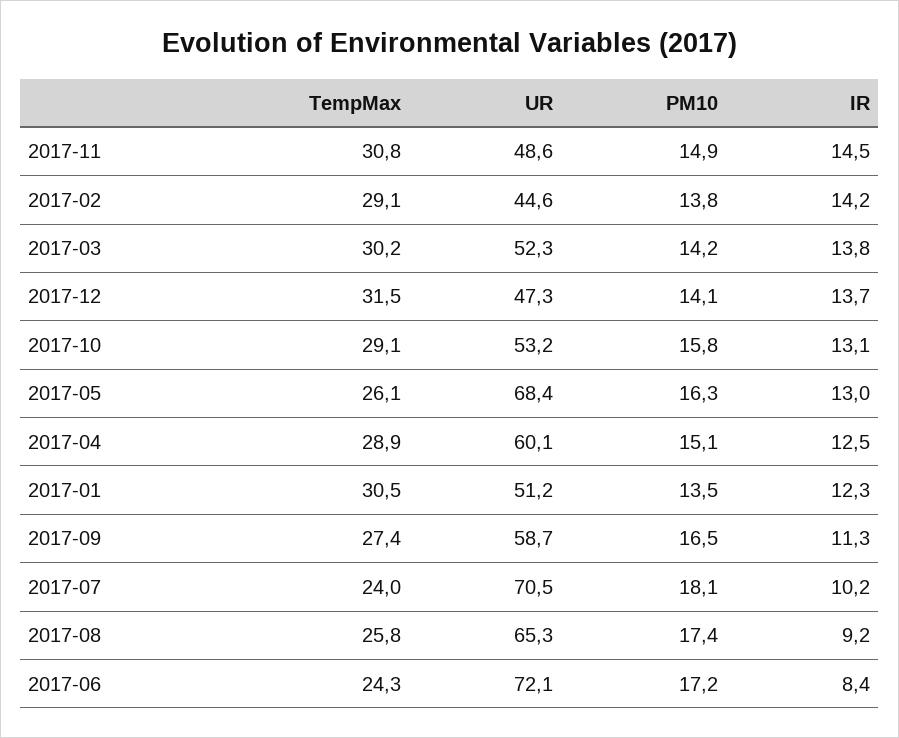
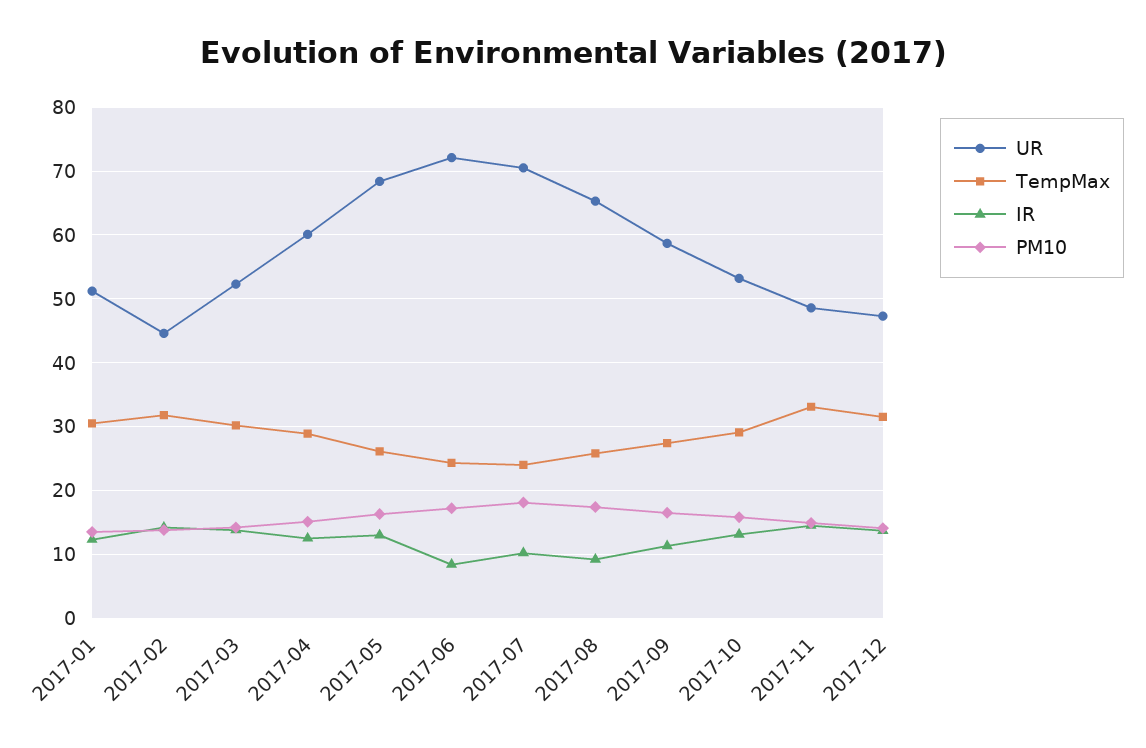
  {
    "TempMax": {
-     "2017-11": 30.8,
+     "2017-11": 33,
-     "2017-02": 29.1,
+     "2017-02": 32,
      "2017-03": 30.2,
      "2017-12": 31.5,
      "2017-10": 29.1,
      "2017-05": 26.1,
      "2017-04": 28.9,
      "2017-01": 30.5,
      "2017-09": 27.4,
      "2017-07": 24,
      "2017-08": 25.8,
      "2017-06": 24.3
    },
    "UR": {
      "2017-11": 48.6,
      "2017-02": 44.6,
      "2017-03": 52.3,
      "2017-12": 47.3,
      "2017-10": 53.2,
      "2017-05": 68.4,
      "2017-04": 60.1,
      "2017-01": 51.2,
      "2017-09": 58.7,
      "2017-07": 70.5,
      "2017-08": 65.3,
      "2017-06": 72.1
    },
    "PM10": {
      "2017-11": 14.9,
      "2017-02": 13.8,
      "2017-03": 14.2,
      "2017-12": 14.1,
      "2017-10": 15.8,
      "2017-05": 16.3,
      "2017-04": 15.1,
      "2017-01": 13.5,
      "2017-09": 16.5,
      "2017-07": 18.1,
      "2017-08": 17.4,
      "2017-06": 17.2
    },
    "IR": {
      "2017-11": 14.5,
      "2017-02": 14.2,
      "2017-03": 13.8,
      "2017-12": 13.7,
      "2017-10": 13.1,
      "2017-05": 13,
      "2017-04": 12.5,
      "2017-01": 12.3,
      "2017-09": 11.3,
      "2017-07": 10.2,
      "2017-08": 9.2,
      "2017-06": 8.4
    }
  }

